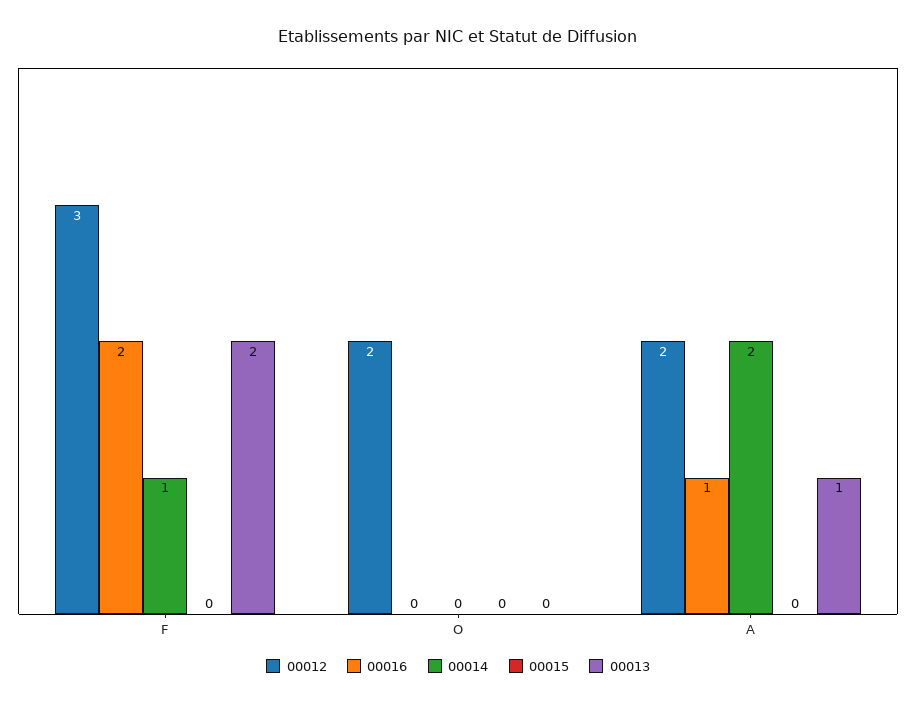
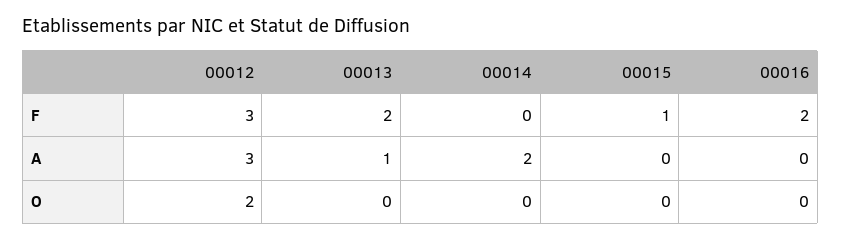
  {
    "00012": {
      "F": 3,
      "O": 2,
-     "A": 2
+     "A": 3
    },
    "00016": {
      "F": 2,
      "O": 0,
-     "A": 1
+     "A": 0
    },
    "00014": {
-     "F": 1,
+     "F": 0,
      "O": 0,
      "A": 2
    },
    "00015": {
-     "F": 0,
+     "F": 1,
      "O": 0,
      "A": 0
    },
    "00013": {
      "F": 2,
      "O": 0,
      "A": 1
    }
  }

